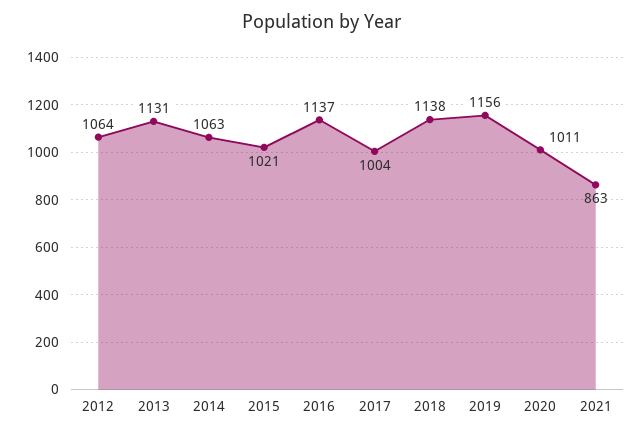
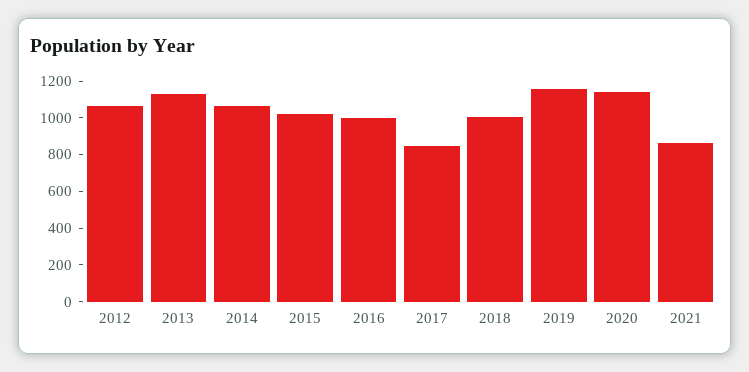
  {
    "2012": 1064,
    "2013": 1131,
    "2014": 1063,
    "2015": 1021,
-   "2016": 1137,
+   "2016": 1000,
-   "2017": 1004,
+   "2017": 850,
-   "2018": 1138,
+   "2018": 1000,
    "2019": 1156,
-   "2020": 1011,
+   "2020": 1150,
    "2021": 863
  }

